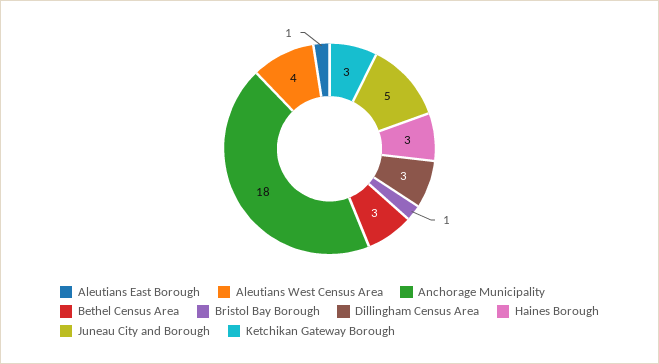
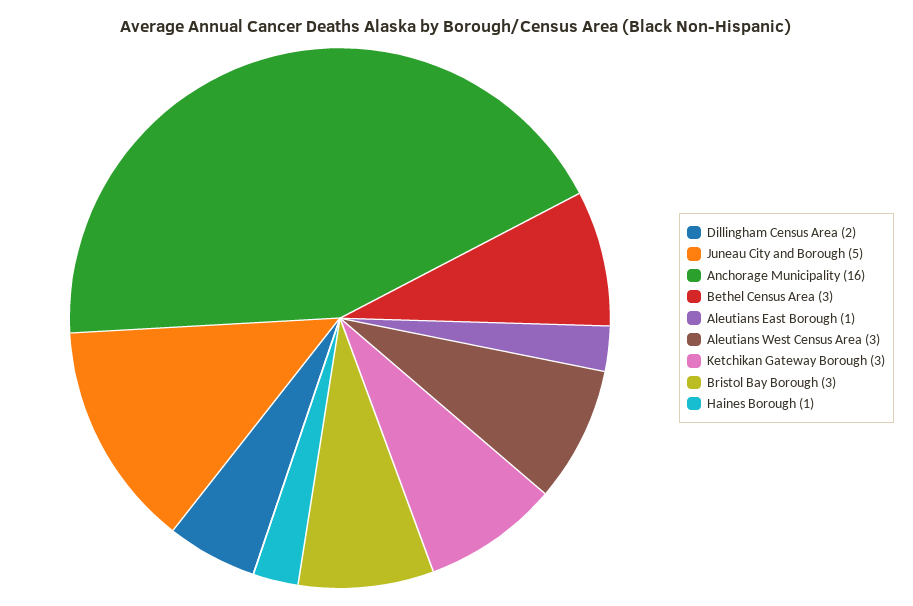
  {
    "Aleutians East Borough": 1,
-   "Aleutians West Census Area": 4,
+   "Aleutians West Census Area": 3,
-   "Anchorage Municipality": 18,
+   "Anchorage Municipality": 16,
    "Bethel Census Area": 3,
-   "Bristol Bay Borough": 1,
+   "Bristol Bay Borough": 3,
-   "Dillingham Census Area": 3,
+   "Dillingham Census Area": 2,
-   "Haines Borough": 3,
+   "Haines Borough": 1,
    "Juneau City and Borough": 5,
    "Ketchikan Gateway Borough": 3
  }

